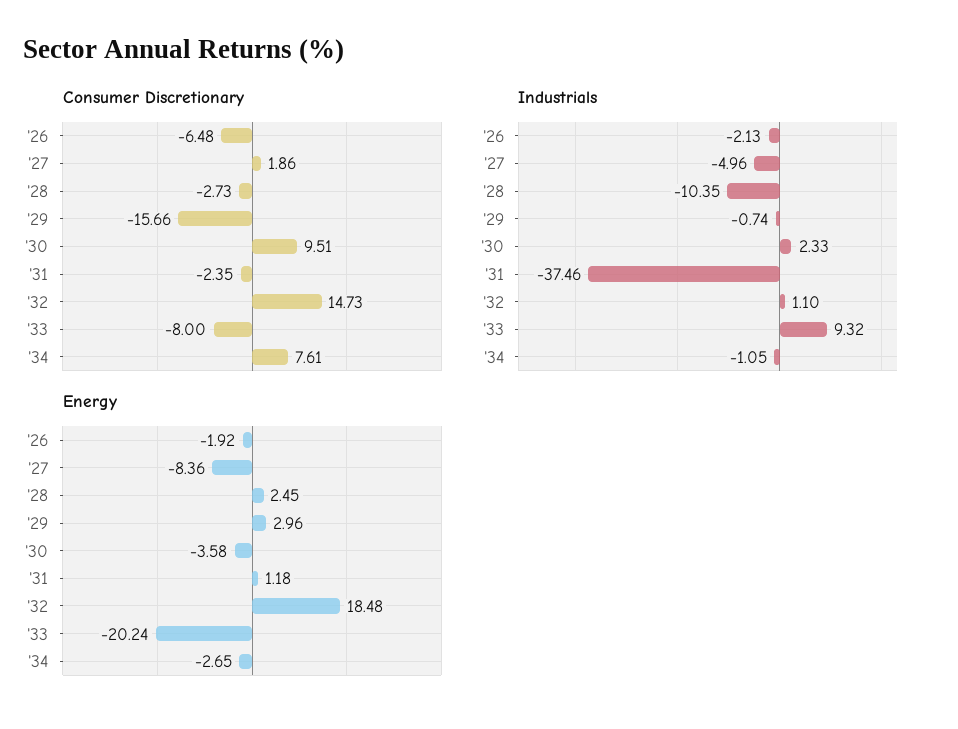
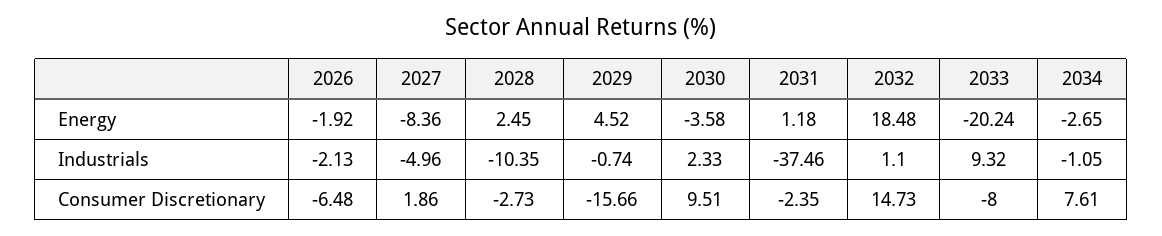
  {
    "Consumer Discretionary": {
      "'26": -6.48,
      "'27": 1.86,
      "'28": -2.73,
      "'29": -15.66,
      "'30": 9.51,
      "'31": -2.35,
      "'32": 14.73,
      "'33": -8,
      "'34": 7.61
    },
    "Industrials": {
      "'26": -2.13,
      "'27": -4.96,
      "'28": -10.35,
      "'29": -0.74,
      "'30": 2.33,
      "'31": -37.46,
      "'32": 1.1,
      "'33": 9.32,
      "'34": -1.05
    },
    "Energy": {
      "'26": -1.92,
      "'27": -8.36,
      "'28": 2.45,
-     "'29": 2.96,
+     "'29": 4.52,
      "'30": -3.58,
      "'31": 1.18,
      "'32": 18.48,
      "'33": -20.24,
      "'34": -2.65
    }
  }

